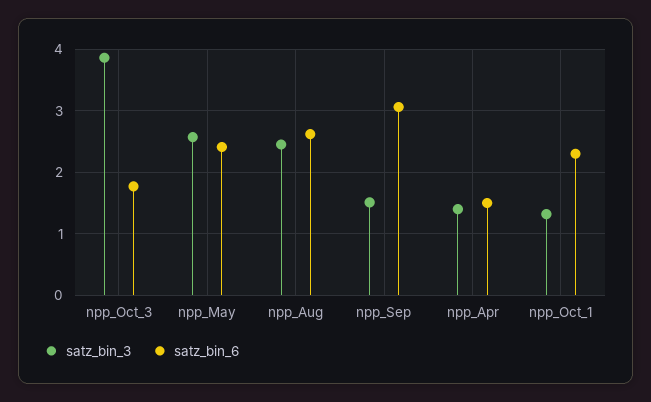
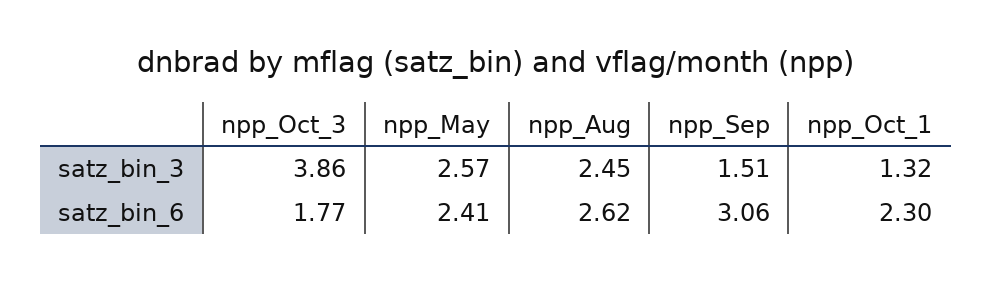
  {
    "satz_bin_3": {
      "npp_Oct_3": 3.86,
      "npp_May": 2.57,
      "npp_Aug": 2.45,
      "npp_Sep": 1.51,
-     "npp_Apr": 1.4,
      "npp_Oct_1": 1.32
    },
    "satz_bin_6": {
      "npp_Oct_3": 1.77,
      "npp_May": 2.41,
      "npp_Aug": 2.62,
      "npp_Sep": 3.06,
-     "npp_Apr": 1.5,
      "npp_Oct_1": 2.3
    }
  }

